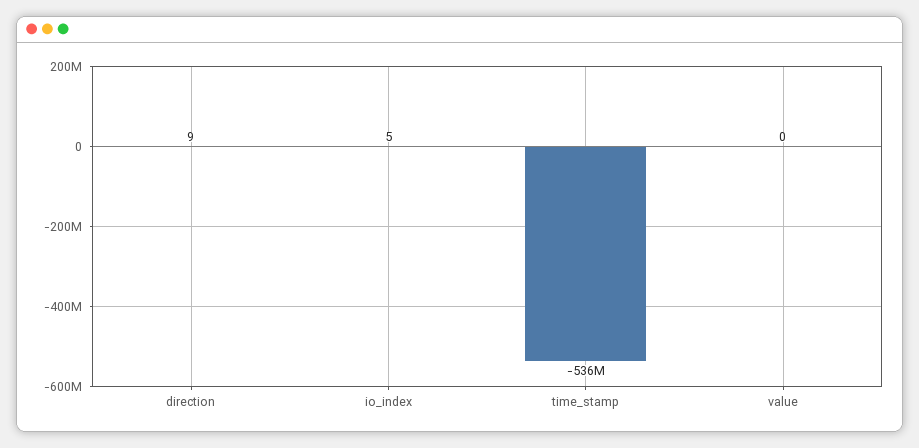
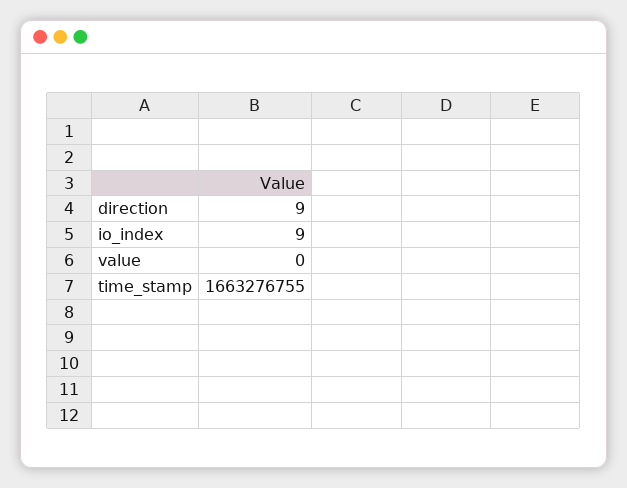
  {
    "direction": 9,
-   "io_index": 5,
+   "io_index": 9,
-   "time_stamp": -536000000,
+   "time_stamp": 1663276755,
    "value": 0
  }

